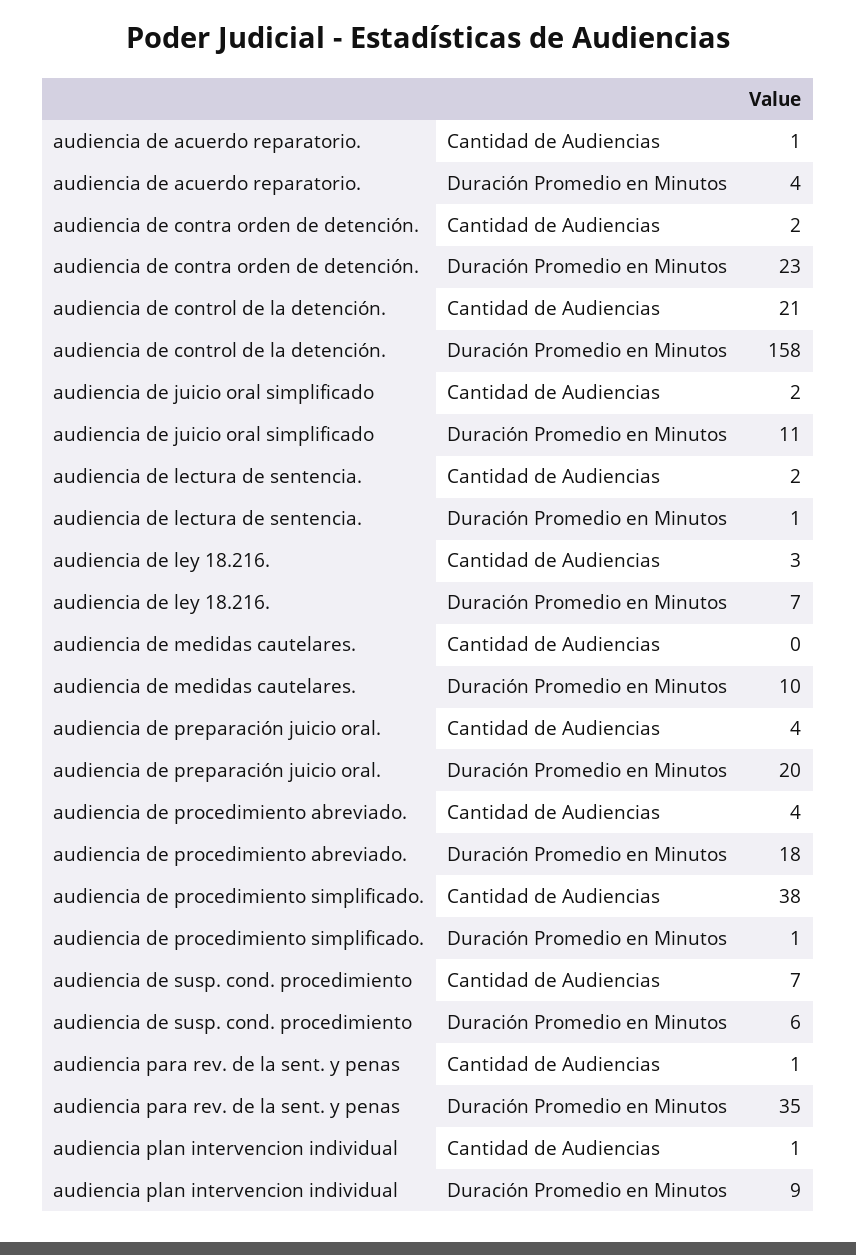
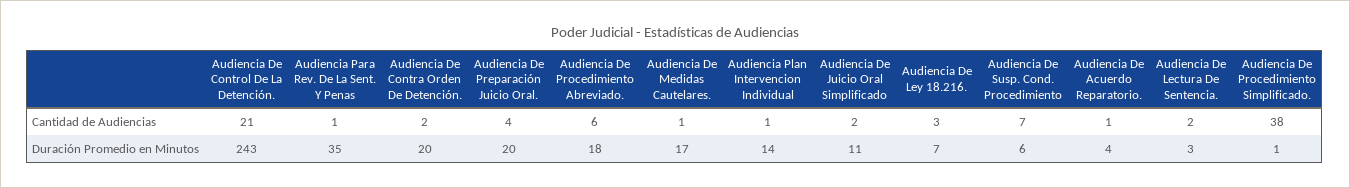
  {
    "audiencia de acuerdo reparatorio.": {
      "Cantidad de Audiencias": 1,
      "Duración Promedio en Minutos": 4
    },
    "audiencia de contra orden de detención.": {
      "Cantidad de Audiencias": 2,
-     "Duración Promedio en Minutos": 23
+     "Duración Promedio en Minutos": 20
    },
    "audiencia de control de la detención.": {
      "Cantidad de Audiencias": 21,
-     "Duración Promedio en Minutos": 158
+     "Duración Promedio en Minutos": 243
    },
    "audiencia de juicio oral simplificado": {
      "Cantidad de Audiencias": 2,
      "Duración Promedio en Minutos": 11
    },
    "audiencia de lectura de sentencia.": {
      "Cantidad de Audiencias": 2,
-     "Duración Promedio en Minutos": 1
+     "Duración Promedio en Minutos": 3
    },
    "audiencia de ley 18.216.": {
      "Cantidad de Audiencias": 3,
      "Duración Promedio en Minutos": 7
    },
    "audiencia de medidas cautelares.": {
-     "Cantidad de Audiencias": 0,
+     "Cantidad de Audiencias": 1,
-     "Duración Promedio en Minutos": 10
+     "Duración Promedio en Minutos": 17
    },
    "audiencia de preparación juicio oral.": {
      "Cantidad de Audiencias": 4,
      "Duración Promedio en Minutos": 20
    },
    "audiencia de procedimiento abreviado.": {
-     "Cantidad de Audiencias": 4,
+     "Cantidad de Audiencias": 6,
      "Duración Promedio en Minutos": 18
    },
    "audiencia de procedimiento simplificado.": {
      "Cantidad de Audiencias": 38,
      "Duración Promedio en Minutos": 1
    },
    "audiencia de susp. cond. procedimiento": {
      "Cantidad de Audiencias": 7,
      "Duración Promedio en Minutos": 6
    },
    "audiencia para rev. de la sent. y penas": {
      "Cantidad de Audiencias": 1,
      "Duración Promedio en Minutos": 35
    },
    "audiencia plan intervencion individual": {
      "Cantidad de Audiencias": 1,
-     "Duración Promedio en Minutos": 9
+     "Duración Promedio en Minutos": 14
    }
  }

